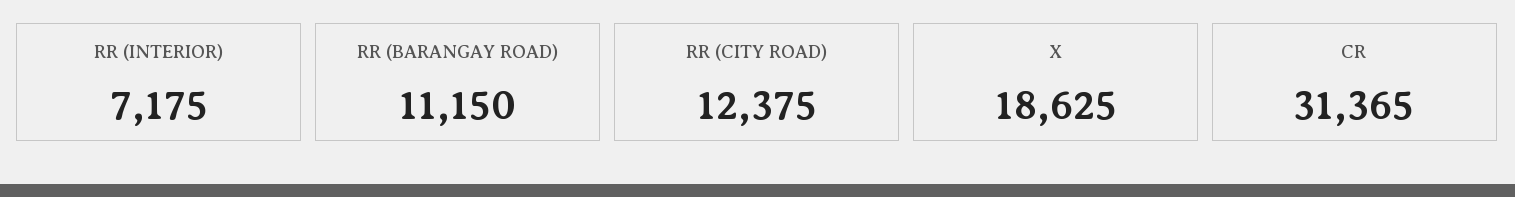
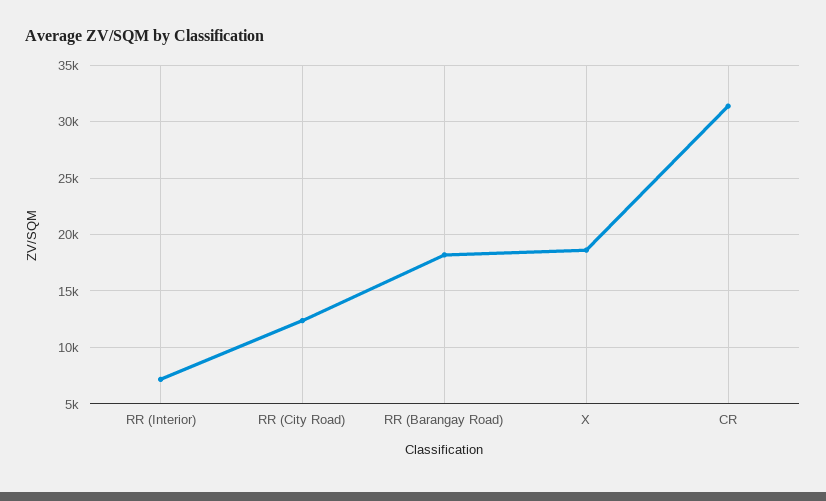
  {
    "RR (INTERIOR)": 7175,
-   "RR (BARANGAY ROAD)": 11150,
+   "RR (BARANGAY ROAD)": 18000,
    "RR (CITY ROAD)": 12375,
    "X": 18625,
    "CR": 31365
  }

